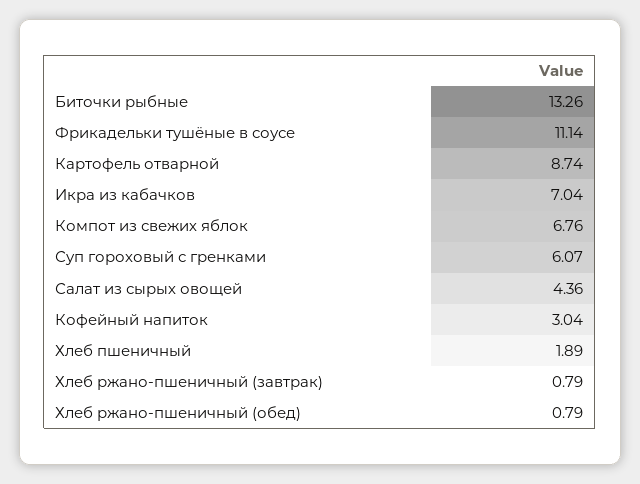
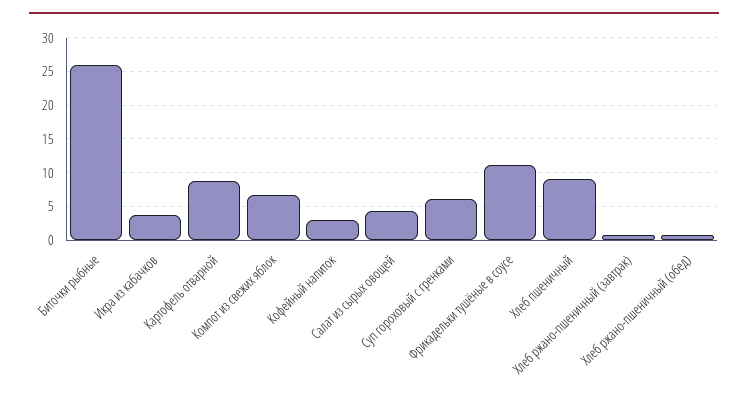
  {
-   "Биточки рыбные": 13.26,
+   "Биточки рыбные": 26,
    "Фрикадельки тушёные в соусе": 11.14,
    "Картофель отварной": 8.74,
-   "Икра из кабачков": 7.04,
+   "Икра из кабачков": 4,
    "Компот из свежих яблок": 6.76,
    "Суп гороховый с гренками": 6.07,
    "Салат из сырых овощей": 4.36,
    "Кофейный напиток": 3.04,
-   "Хлеб пшеничный": 1.89,
+   "Хлеб пшеничный": 9,
    "Хлеб ржано-пшеничный (завтрак)": 0.79,
    "Хлеб ржано-пшеничный (обед)": 0.79
  }

